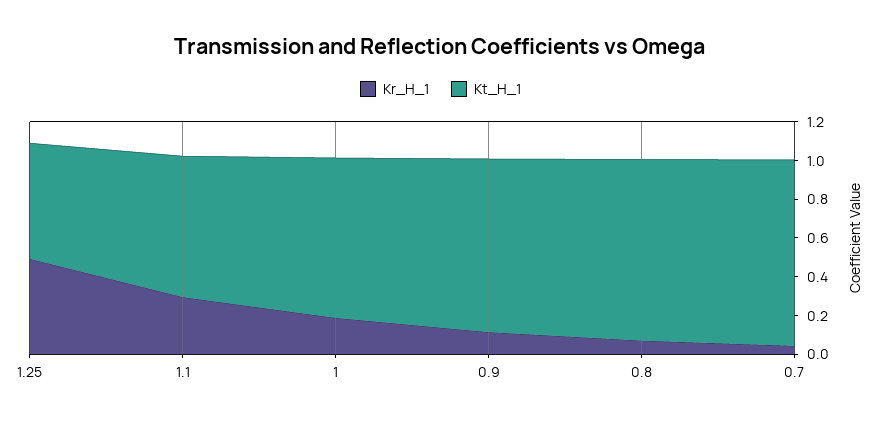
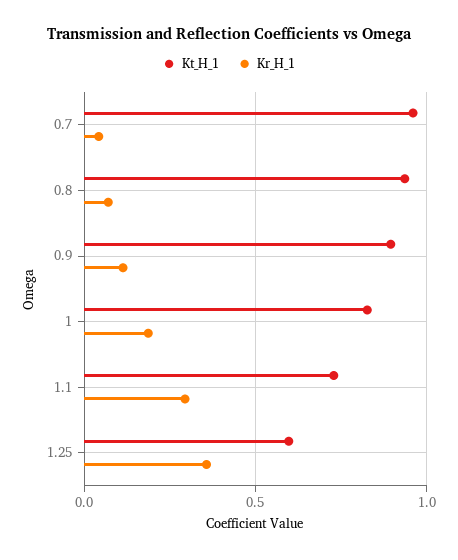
  {
    "Kr_H_1": {
-     "1.25": 0.5,
+     "1.25": 0.35,
      "1.1": 0.3,
      "1": 0.2,
      "0.9": 0.1,
      "0.8": 0.05,
      "0.7": 0.05
    },
    "Kt_H_1": {
      "1.25": 0.6,
      "1.1": 0.75,
      "1": 0.85,
      "0.9": 0.9,
      "0.8": 0.95,
      "0.7": 0.95
    }
  }

